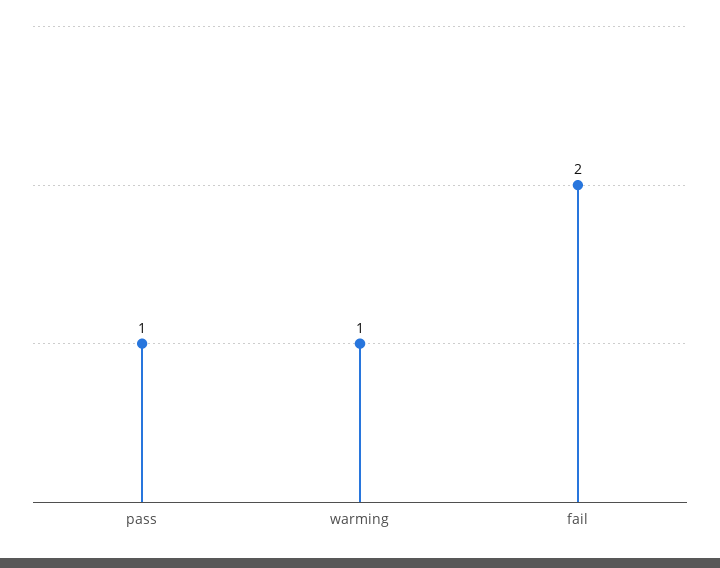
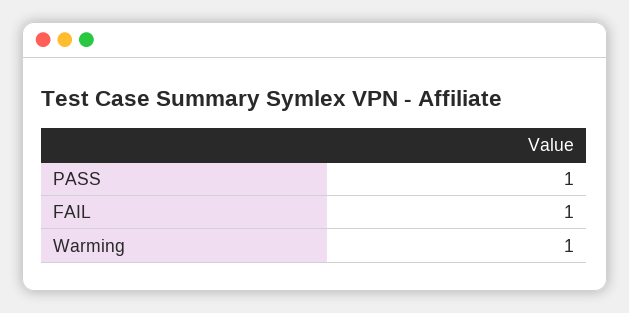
  {
    "pass": 1,
    "warming": 1,
-   "fail": 2
+   "fail": 1
  }

